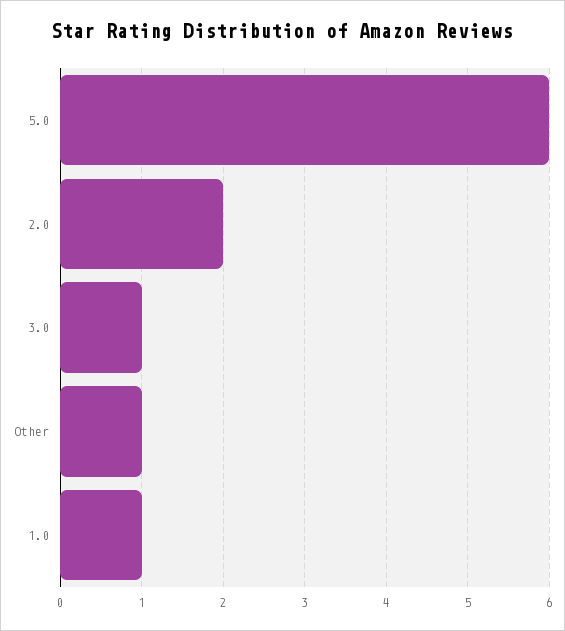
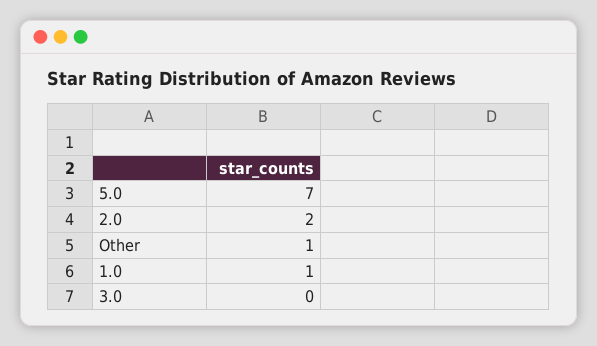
  {
-   "5.0": 6,
+   "5.0": 7,
    "2.0": 2,
-   "3.0": 1,
+   "3.0": 0,
    "Other": 1,
    "1.0": 1
  }

